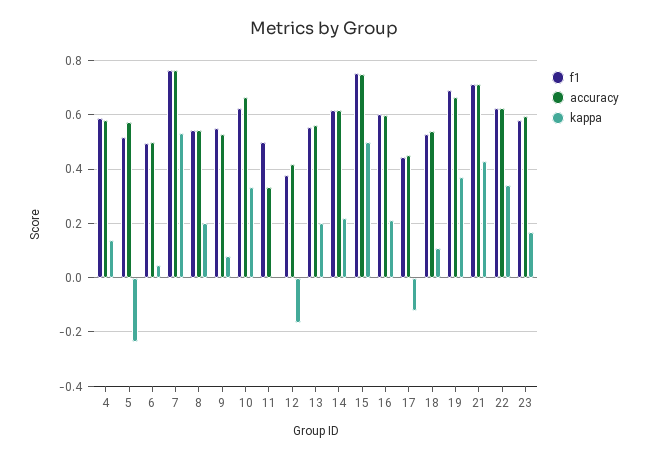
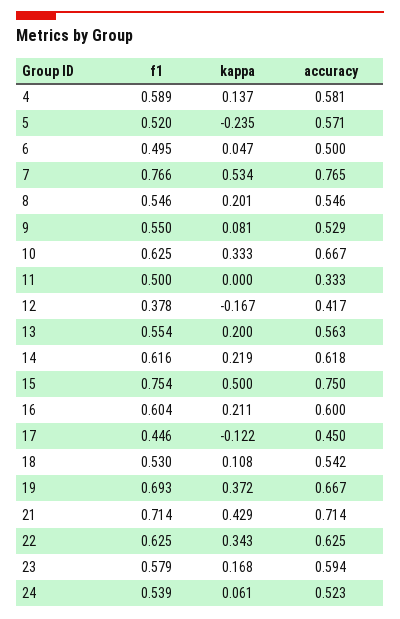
  {
    "f1": {
      "4": 0.589,
      "5": 0.52,
      "6": 0.495,
      "7": 0.766,
      "8": 0.546,
      "9": 0.55,
      "10": 0.625,
      "11": 0.5,
      "12": 0.378,
      "13": 0.554,
      "14": 0.616,
      "15": 0.754,
      "16": 0.604,
      "17": 0.446,
      "18": 0.53,
      "19": 0.693,
      "21": 0.714,
      "22": 0.625,
-     "23": 0.579
+     "23": 0.579,
+     "24": 0.539
    },
    "accuracy": {
      "4": 0.581,
      "5": 0.571,
      "6": 0.5,
      "7": 0.765,
      "8": 0.546,
      "9": 0.529,
      "10": 0.667,
      "11": 0.333,
      "12": 0.417,
      "13": 0.563,
      "14": 0.618,
      "15": 0.75,
      "16": 0.6,
      "17": 0.45,
      "18": 0.542,
      "19": 0.667,
      "21": 0.714,
      "22": 0.625,
-     "23": 0.594
+     "23": 0.594,
+     "24": 0.523
    },
    "kappa": {
      "4": 0.137,
      "5": -0.235,
      "6": 0.047,
      "7": 0.534,
      "8": 0.201,
      "9": 0.081,
      "10": 0.333,
      "11": 0,
      "12": -0.167,
      "13": 0.2,
      "14": 0.219,
      "15": 0.5,
      "16": 0.211,
      "17": -0.122,
      "18": 0.108,
      "19": 0.372,
      "21": 0.429,
      "22": 0.343,
-     "23": 0.168
+     "23": 0.168,
+     "24": 0.061
    }
  }

